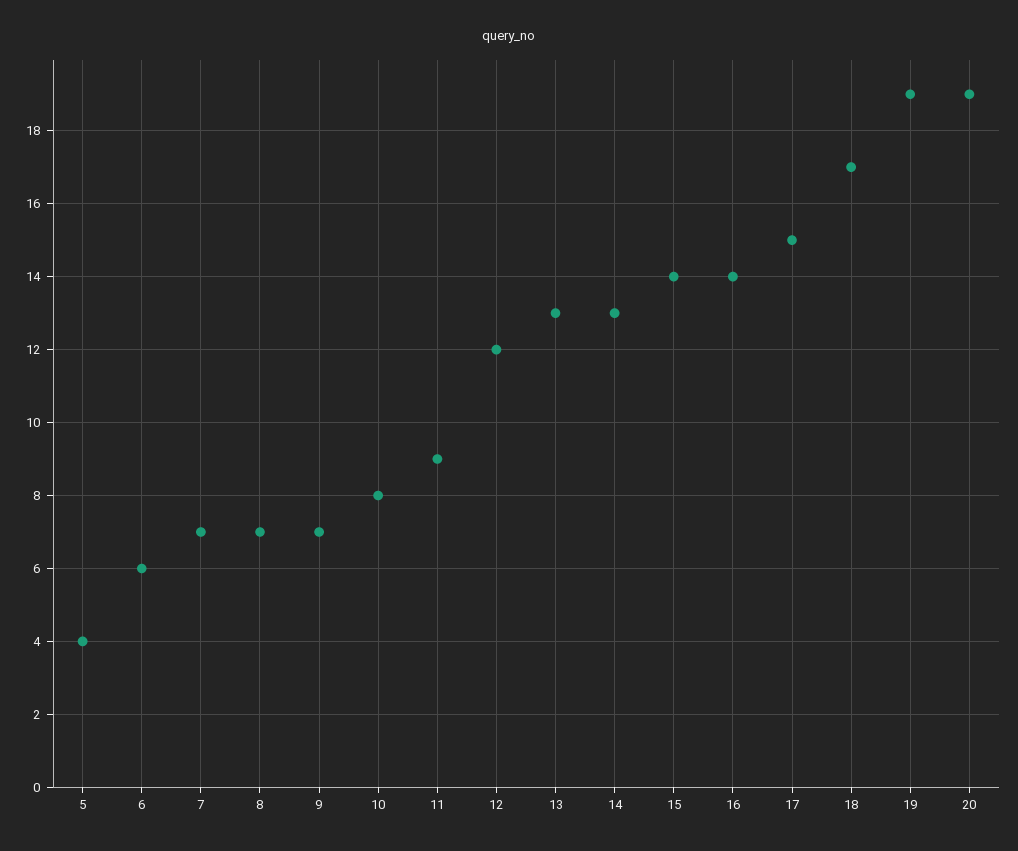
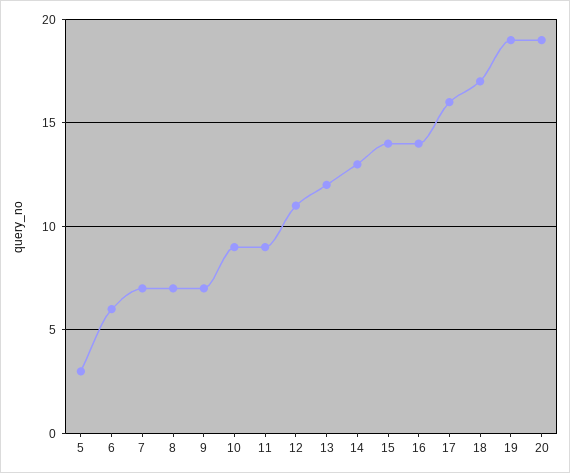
  {
-   "5": 4,
+   "5": 3,
    "6": 6,
    "7": 7,
    "8": 7,
    "9": 7,
-   "10": 8,
+   "10": 9,
    "11": 9,
-   "12": 12,
+   "12": 11,
-   "13": 13,
+   "13": 12,
    "14": 13,
    "15": 14,
    "16": 14,
-   "17": 15,
+   "17": 16,
    "18": 17,
    "19": 19,
    "20": 19
  }

